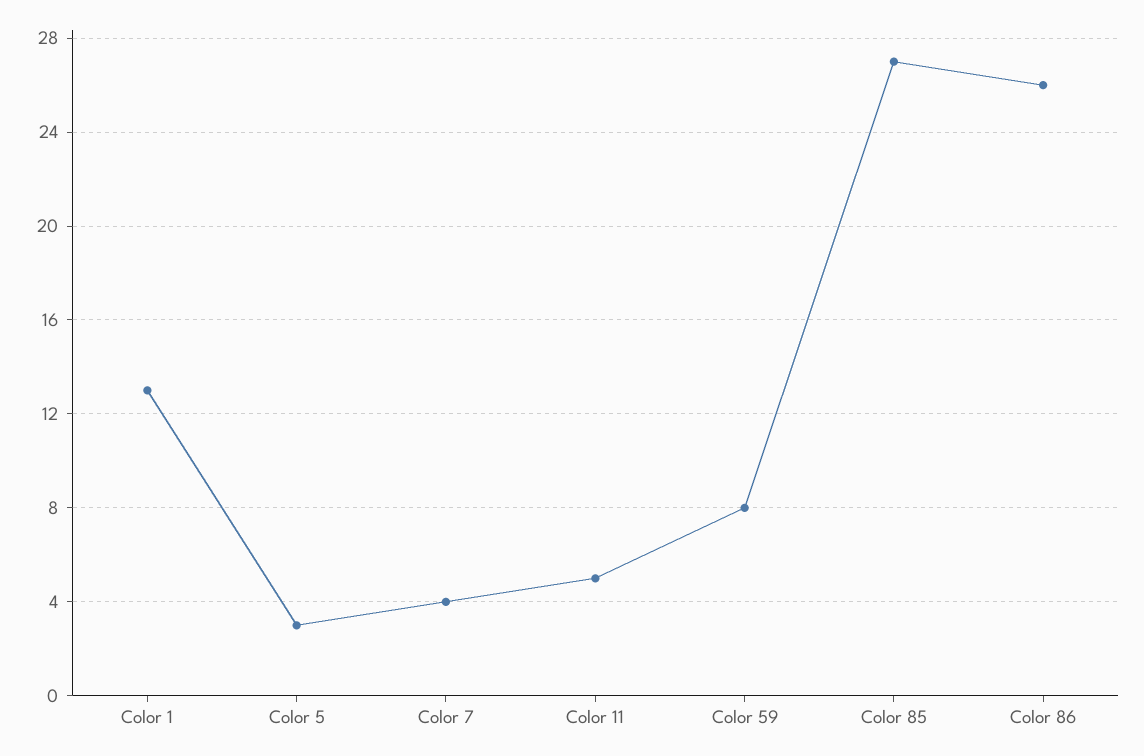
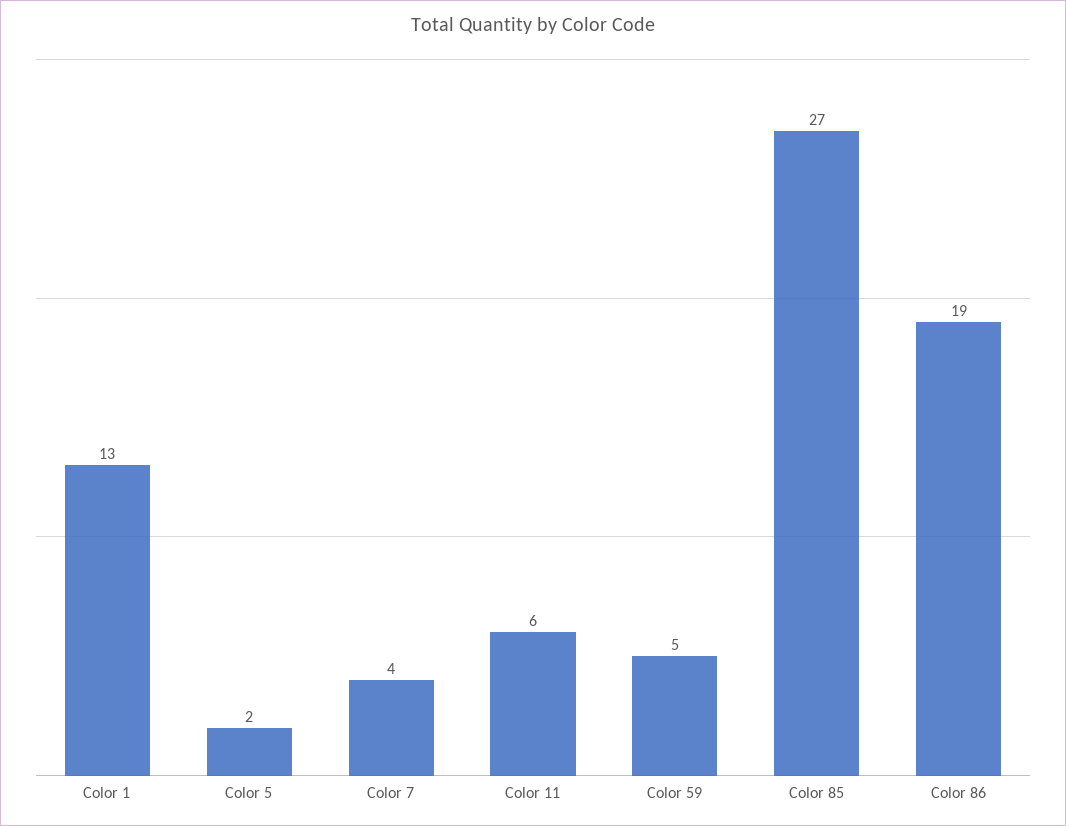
  {
    "Color 1": 13,
-   "Color 5": 3,
+   "Color 5": 2,
    "Color 7": 4,
-   "Color 11": 5,
+   "Color 11": 6,
-   "Color 59": 8,
+   "Color 59": 5,
    "Color 85": 27,
-   "Color 86": 26
+   "Color 86": 19
  }

